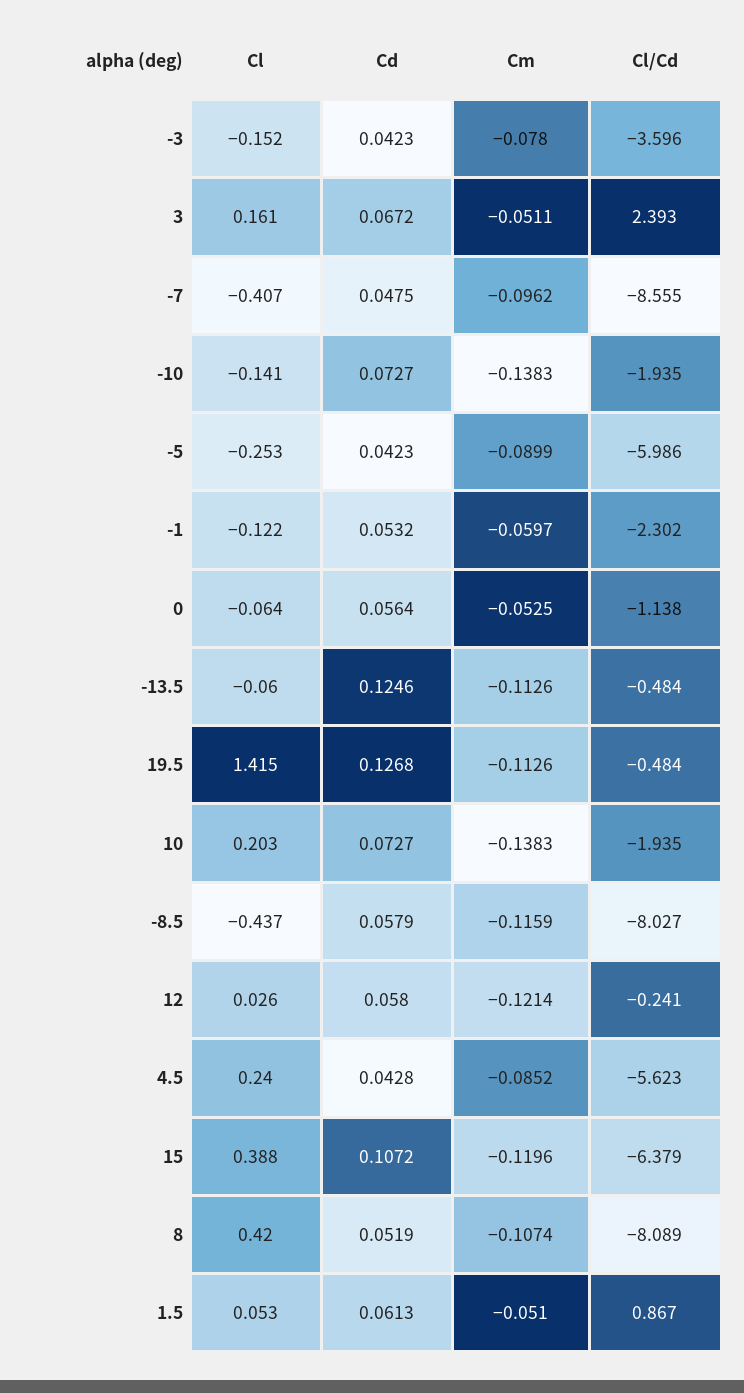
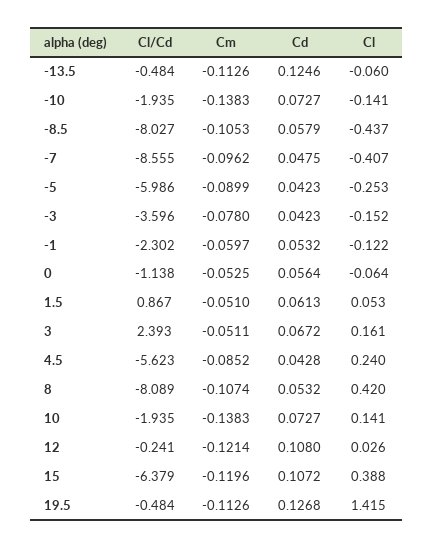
  {
    "Cl": {
      "-3": -0.152,
      "3": 0.161,
      "-7": -0.407,
      "-10": -0.141,
      "-5": -0.253,
      "-1": -0.122,
      "0": -0.064,
      "-13.5": -0.06,
      "19.5": 1.415,
-     "10": 0.203,
+     "10": 0.141,
      "-8.5": -0.437,
      "12": 0.026,
      "4.5": 0.24,
      "15": 0.388,
      "8": 0.42,
      "1.5": 0.053
    },
    "Cd": {
      "-3": 0.0423,
      "3": 0.0672,
      "-7": 0.0475,
      "-10": 0.0727,
      "-5": 0.0423,
      "-1": 0.0532,
      "0": 0.0564,
      "-13.5": 0.1246,
      "19.5": 0.1268,
      "10": 0.0727,
      "-8.5": 0.0579,
-     "12": 0.058,
+     "12": 0.108,
      "4.5": 0.0428,
      "15": 0.1072,
-     "8": 0.0519,
+     "8": 0.0532,
      "1.5": 0.0613
    },
    "Cm": {
      "-3": -0.078,
      "3": -0.0511,
      "-7": -0.0962,
      "-10": -0.1383,
      "-5": -0.0899,
      "-1": -0.0597,
      "0": -0.0525,
      "-13.5": -0.1126,
      "19.5": -0.1126,
      "10": -0.1383,
-     "-8.5": -0.1159,
+     "-8.5": -0.1053,
      "12": -0.1214,
      "4.5": -0.0852,
      "15": -0.1196,
      "8": -0.1074,
      "1.5": -0.051
    },
    "Cl/Cd": {
      "-3": -3.596,
      "3": 2.393,
      "-7": -8.555,
      "-10": -1.935,
      "-5": -5.986,
      "-1": -2.302,
      "0": -1.138,
      "-13.5": -0.484,
      "19.5": -0.484,
      "10": -1.935,
      "-8.5": -8.027,
      "12": -0.241,
      "4.5": -5.623,
      "15": -6.379,
      "8": -8.089,
      "1.5": 0.867
    }
  }

